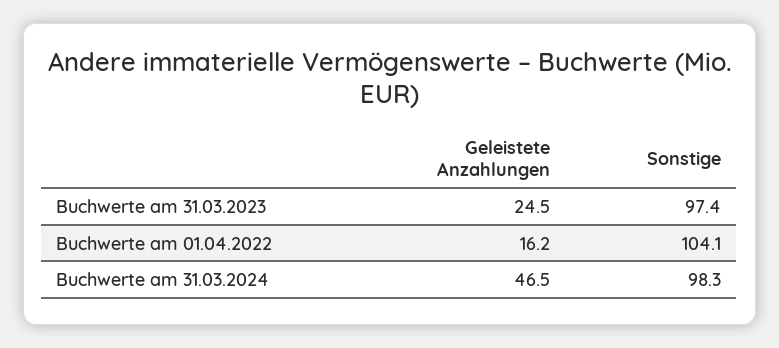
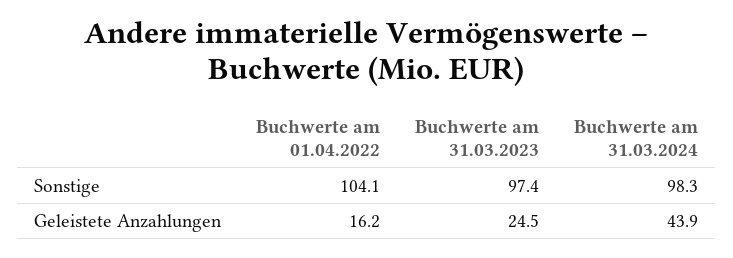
  {
    "Geleistete Anzahlungen": {
      "Buchwerte am 31.03.2023": 24.5,
      "Buchwerte am 01.04.2022": 16.2,
-     "Buchwerte am 31.03.2024": 46.5
+     "Buchwerte am 31.03.2024": 43.9
    },
    "Sonstige": {
      "Buchwerte am 31.03.2023": 97.4,
      "Buchwerte am 01.04.2022": 104.1,
      "Buchwerte am 31.03.2024": 98.3
    }
  }

